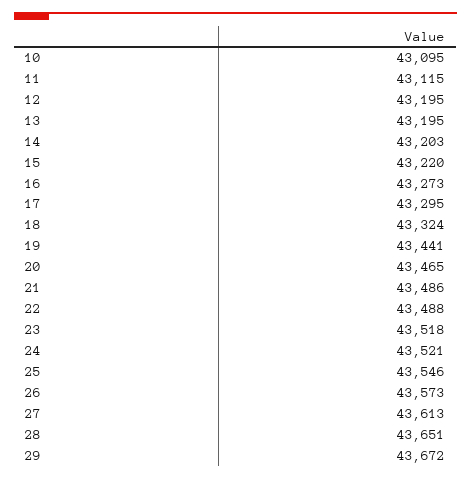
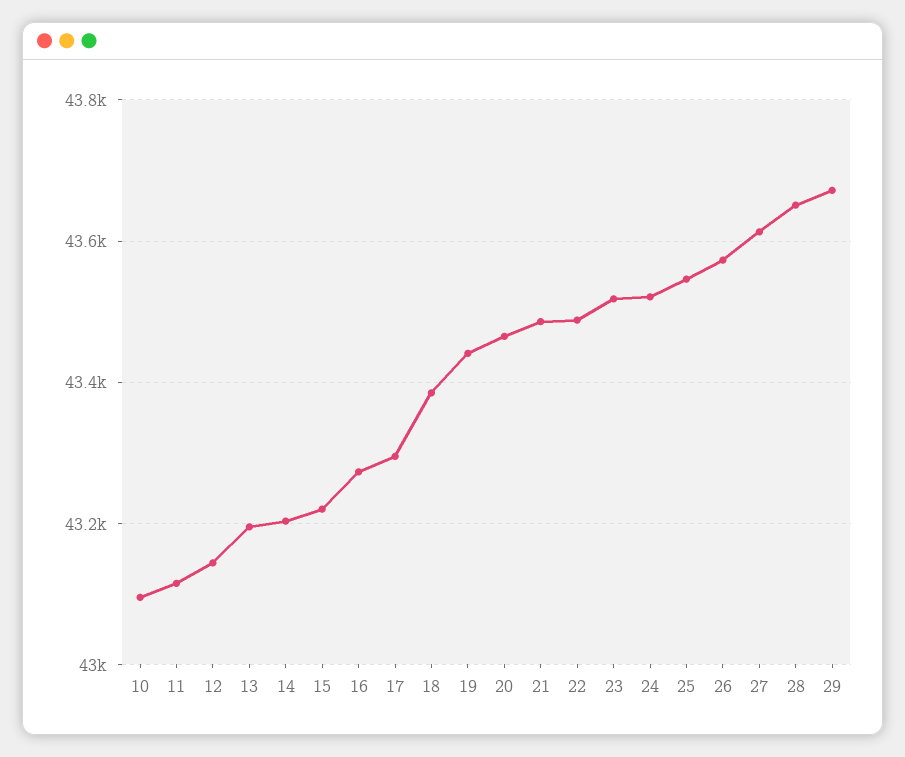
  {
    "10": 43095,
    "11": 43115,
-   "12": 43195,
+   "12": 43140,
    "13": 43195,
    "14": 43203,
    "15": 43220,
    "16": 43273,
    "17": 43295,
-   "18": 43324,
+   "18": 43380,
    "19": 43441,
    "20": 43465,
    "21": 43486,
    "22": 43488,
    "23": 43518,
    "24": 43521,
    "25": 43546,
    "26": 43573,
    "27": 43613,
    "28": 43651,
    "29": 43672
  }

